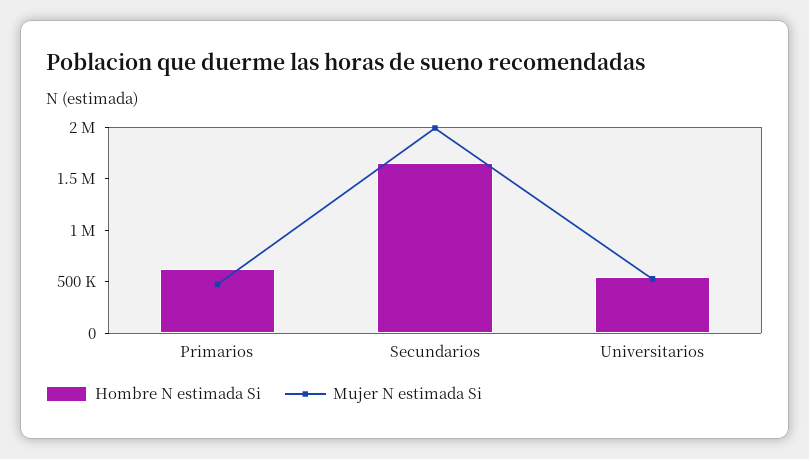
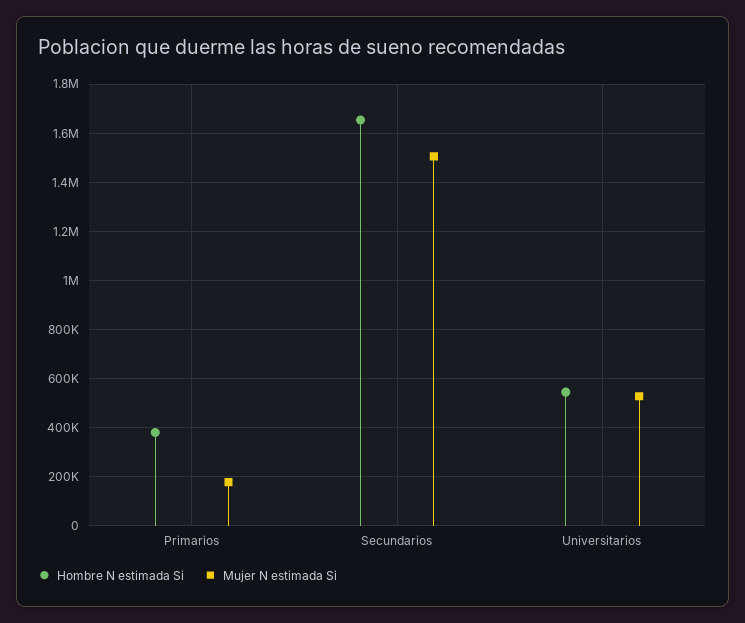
  {
    "Hombre N estimada Si": {
-     "Primarios": 600000,
+     "Primarios": 375000,
      "Secundarios": 1650000,
      "Universitarios": 550000
    },
    "Mujer N estimada Si": {
-     "Primarios": 500000,
+     "Primarios": 175000,
-     "Secundarios": 2000000,
+     "Secundarios": 1500000,
      "Universitarios": 525000
    }
  }

